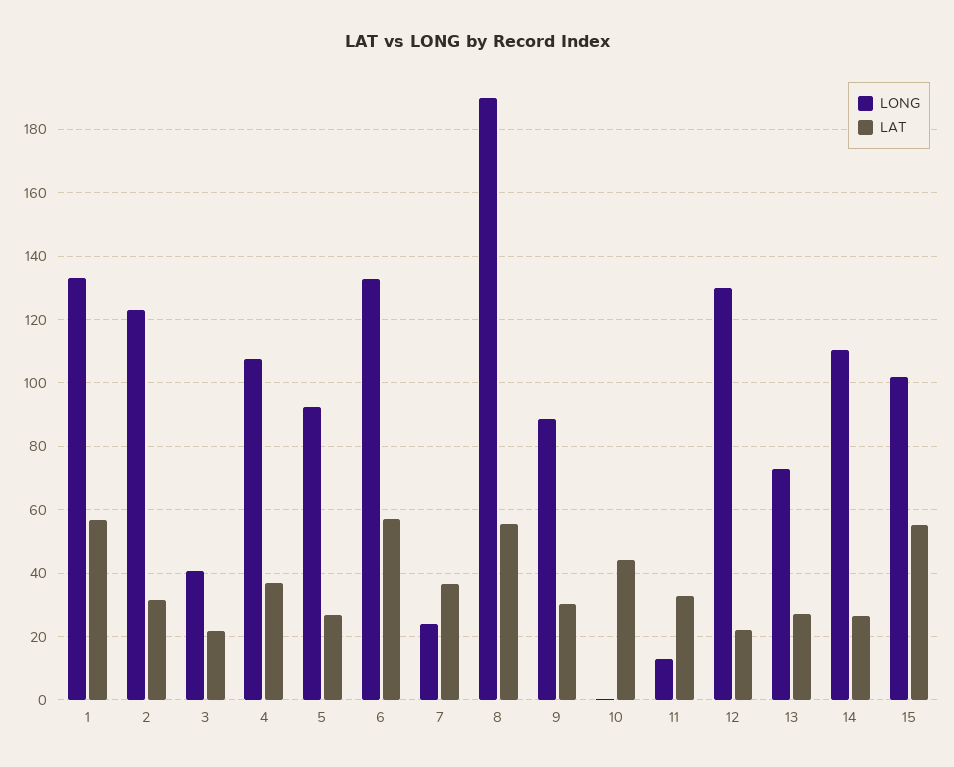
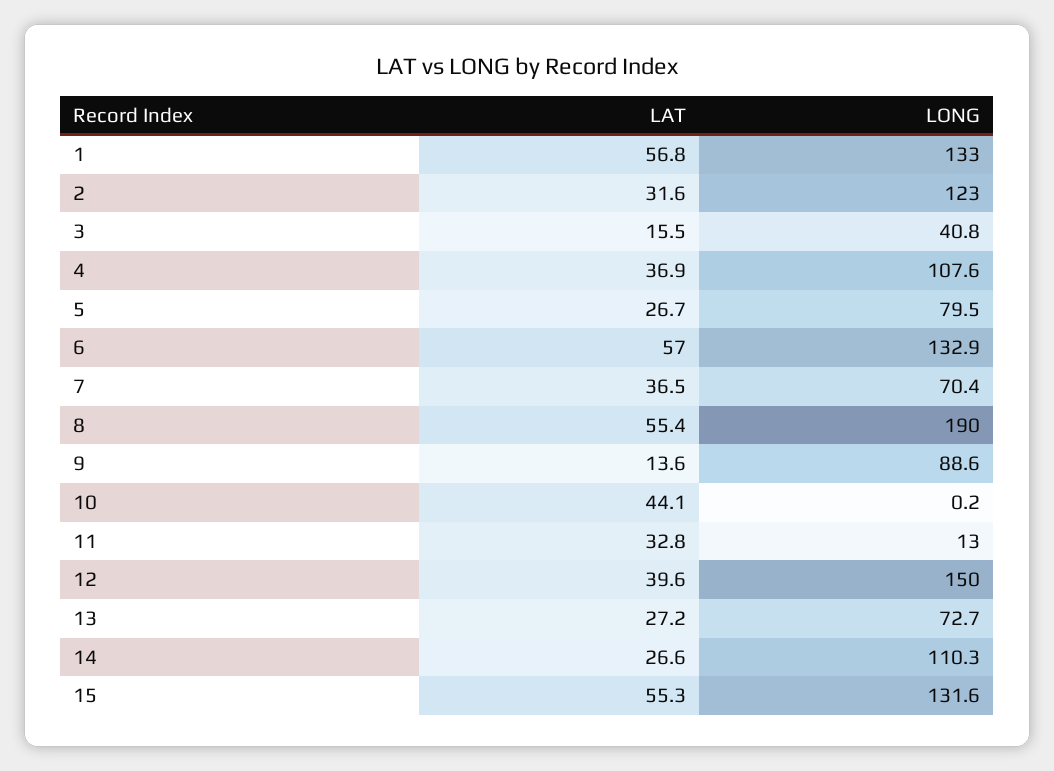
  {
    "LONG": {
      "1": 133,
      "2": 123,
      "3": 40.8,
      "4": 107.6,
-     "5": 92,
+     "5": 79.5,
      "6": 132.9,
-     "7": 24,
+     "7": 70.4,
      "8": 190,
      "9": 88.6,
      "10": 0.2,
      "11": 13,
-     "12": 130,
+     "12": 150,
      "13": 72.7,
      "14": 110.3,
-     "15": 102
+     "15": 131.6
    },
    "LAT": {
      "1": 56.8,
      "2": 31.6,
-     "3": 22,
+     "3": 15.5,
      "4": 36.9,
      "5": 26.7,
      "6": 57,
      "7": 36.5,
      "8": 55.4,
-     "9": 30,
+     "9": 13.6,
      "10": 44.1,
      "11": 32.8,
-     "12": 22,
+     "12": 39.6,
      "13": 27.2,
      "14": 26.6,
      "15": 55.3
    }
  }

